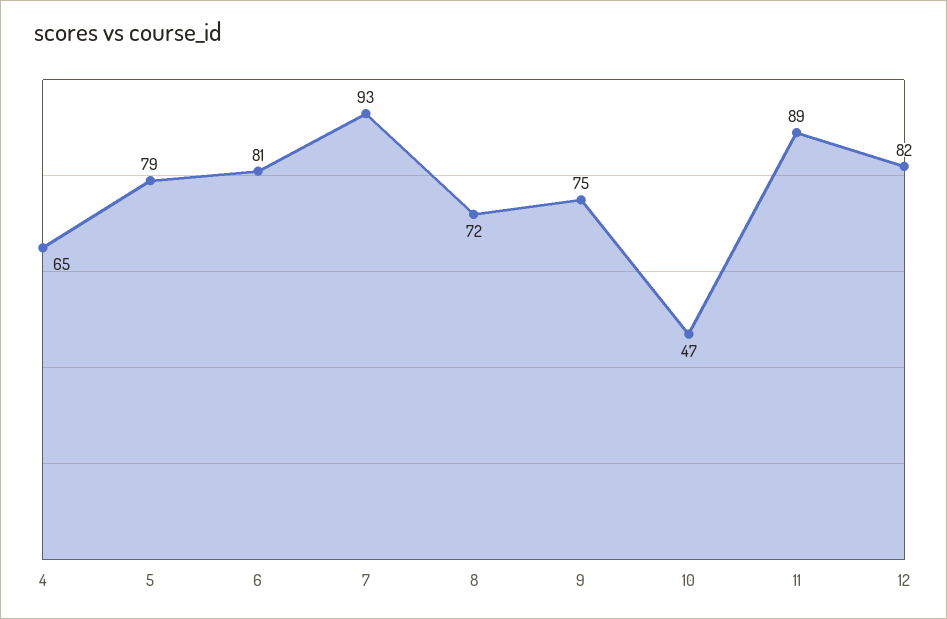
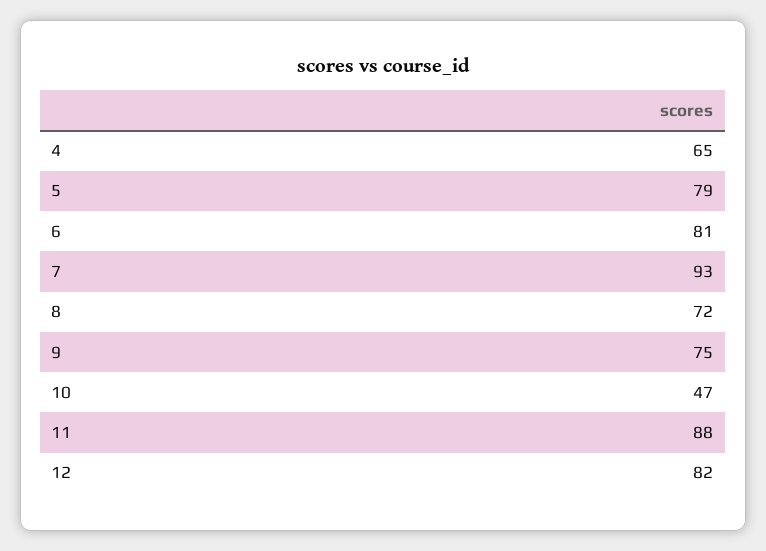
  {
    "4": 65,
    "5": 79,
    "6": 81,
    "7": 93,
    "8": 72,
    "9": 75,
    "10": 47,
-   "11": 89,
+   "11": 88,
    "12": 82
  }

